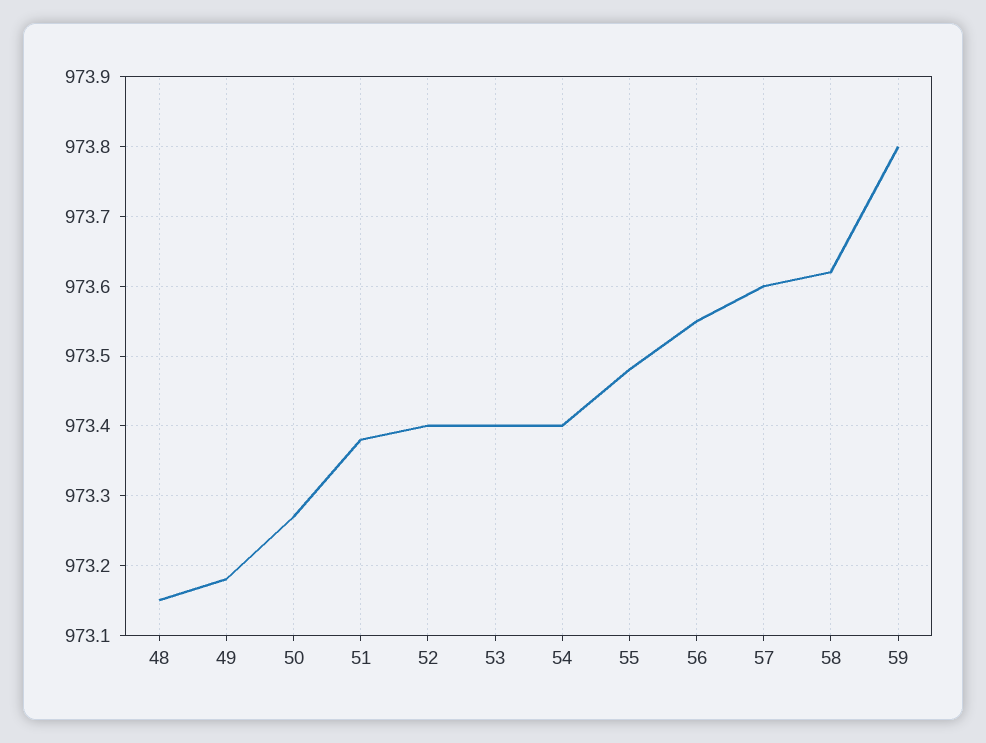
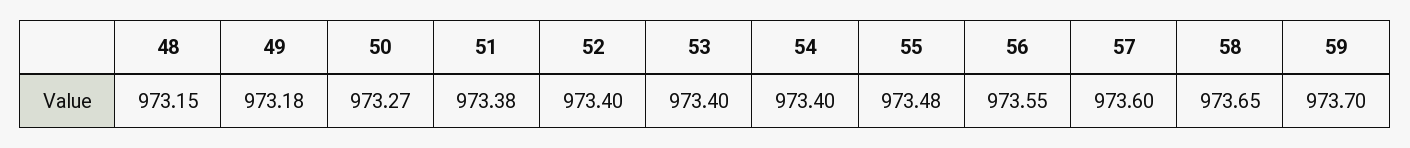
  {
    "48": 973.15,
    "49": 973.18,
    "50": 973.27,
    "51": 973.38,
    "52": 973.4,
    "53": 973.4,
    "54": 973.4,
    "55": 973.48,
    "56": 973.55,
    "57": 973.6,
-   "58": 973.62,
+   "58": 973.65,
-   "59": 973.8
+   "59": 973.7
  }

